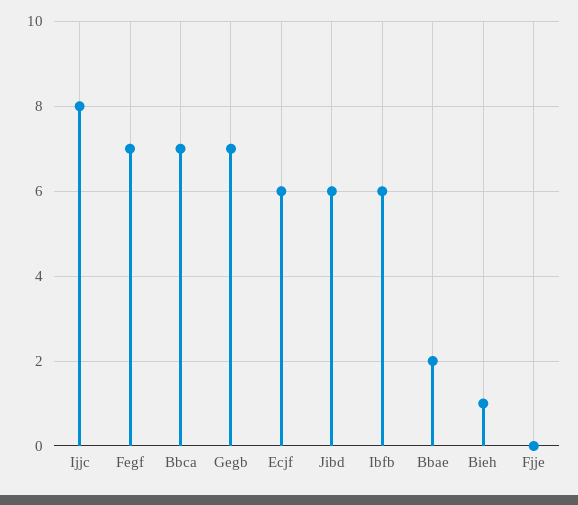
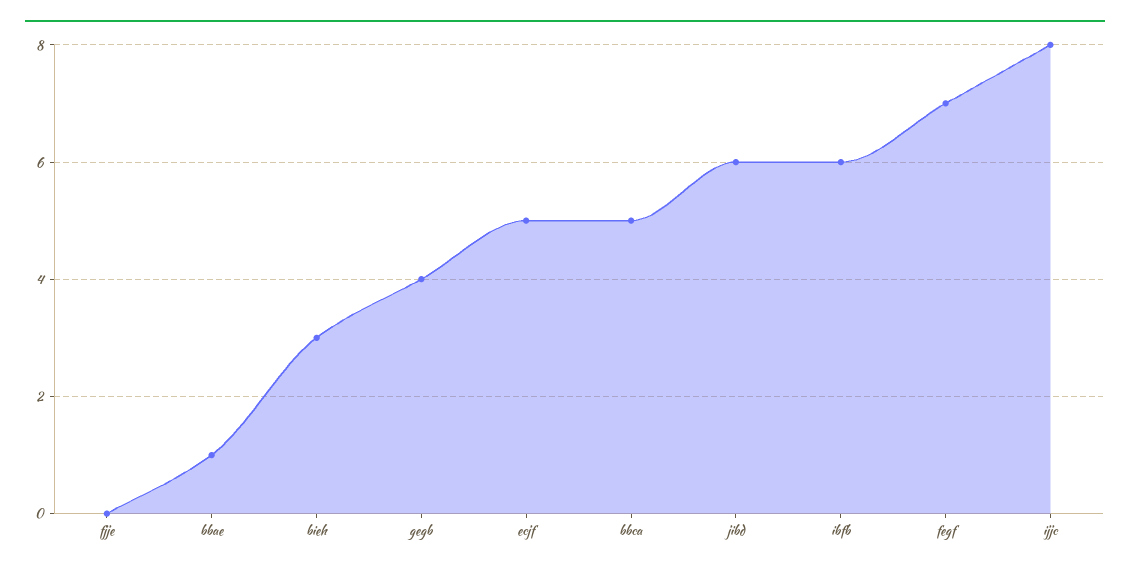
  {
    "Ijjc": 8,
    "Fegf": 7,
-   "Bbca": 7,
+   "Bbca": 5,
-   "Gegb": 7,
+   "Gegb": 4,
-   "Ecjf": 6,
+   "Ecjf": 5,
    "Jibd": 6,
    "Ibfb": 6,
-   "Bbae": 2,
+   "Bbae": 1,
-   "Bieh": 1,
+   "Bieh": 3,
    "Fjje": 0
  }

